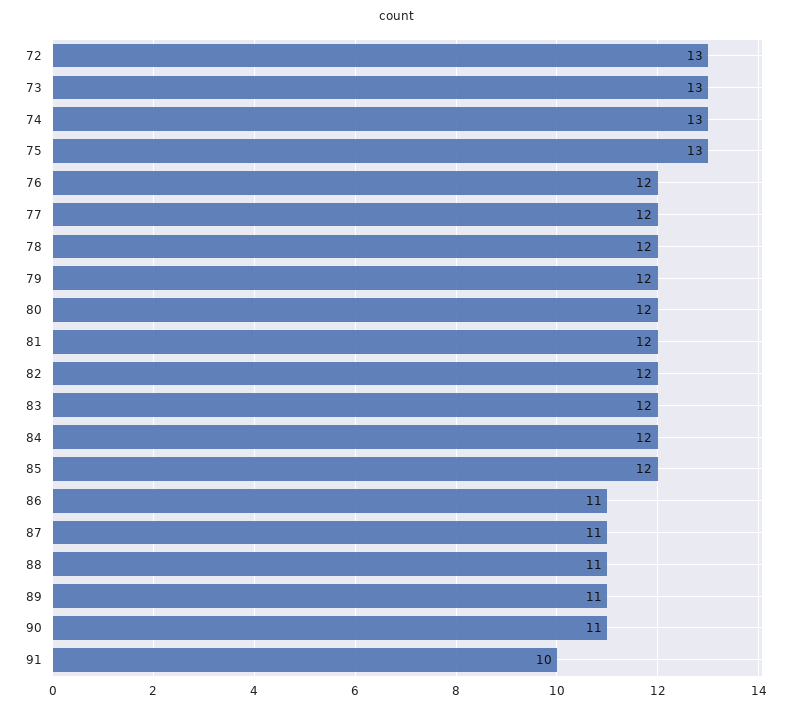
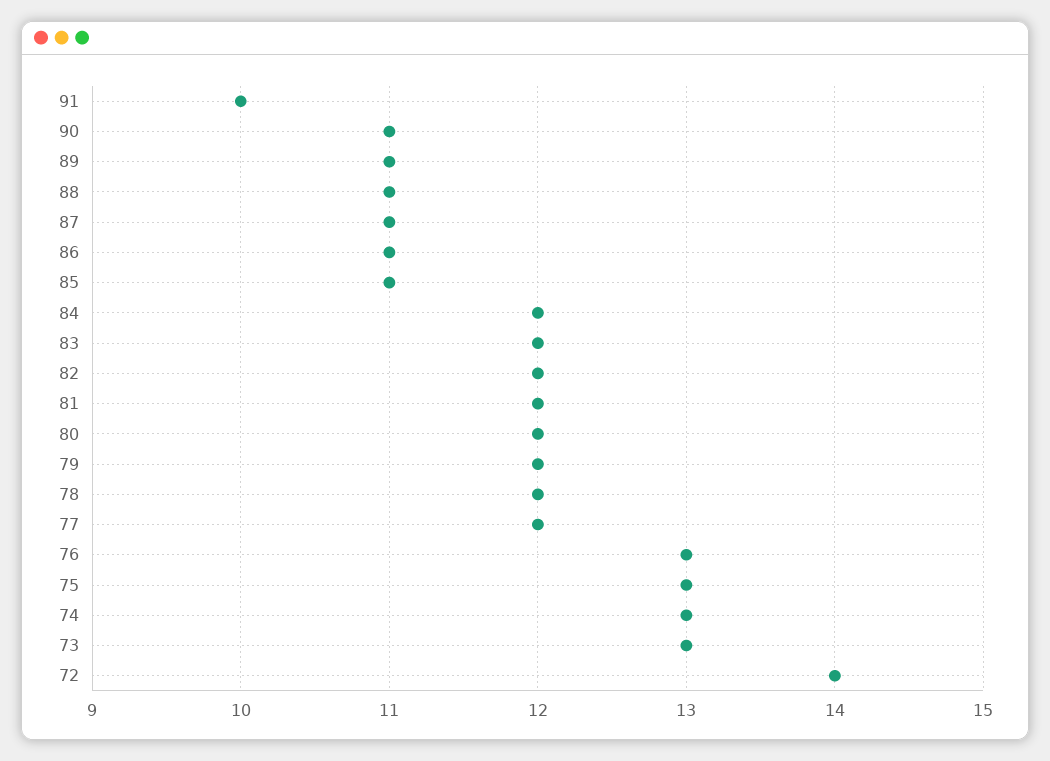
  {
-   "72": 13,
+   "72": 14,
    "73": 13,
    "74": 13,
    "75": 13,
-   "76": 12,
+   "76": 13,
    "77": 12,
    "78": 12,
    "79": 12,
    "80": 12,
    "81": 12,
    "82": 12,
    "83": 12,
    "84": 12,
-   "85": 12,
+   "85": 11,
    "86": 11,
    "87": 11,
    "88": 11,
    "89": 11,
    "90": 11,
    "91": 10
  }

